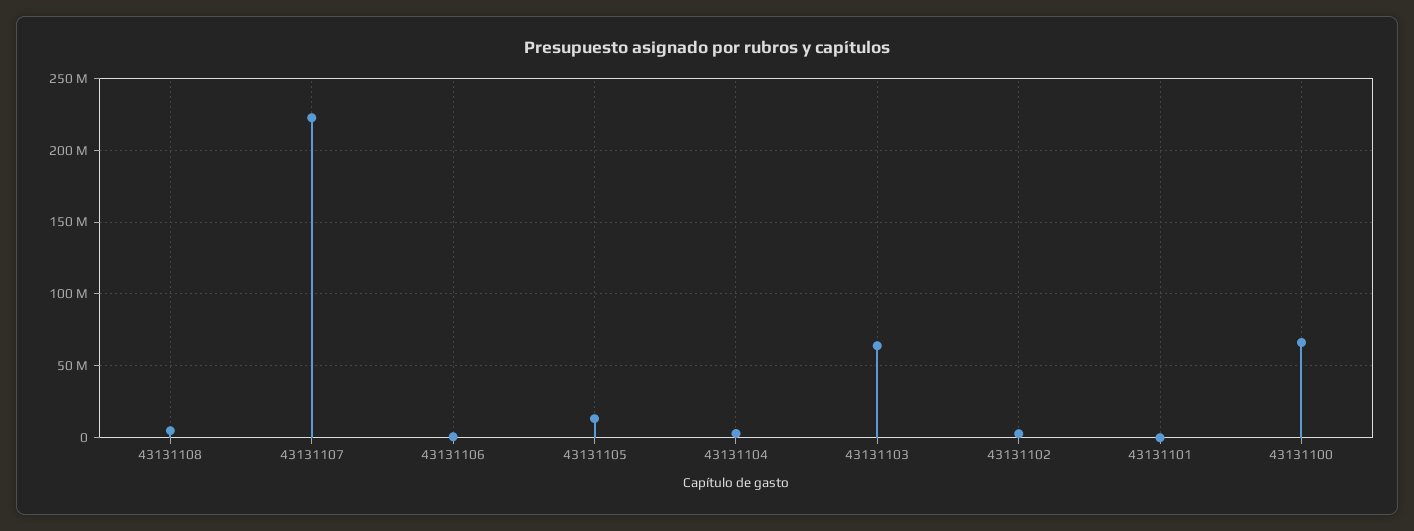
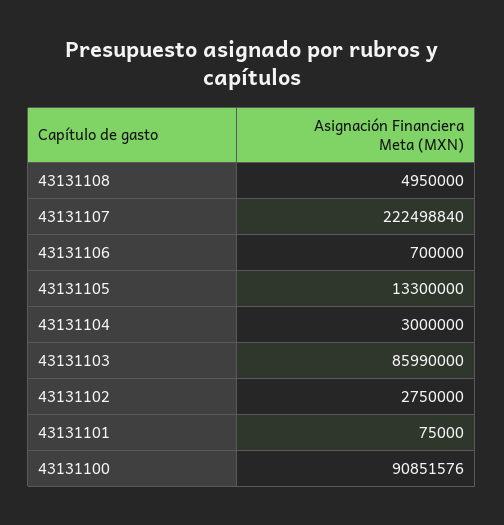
  {
    "43131108": 4950000,
    "43131107": 222498840,
    "43131106": 700000,
    "43131105": 13300000,
    "43131104": 3000000,
-   "43131103": 65000000,
+   "43131103": 85990000,
    "43131102": 2750000,
    "43131101": 75000,
-   "43131100": 65000000
+   "43131100": 90851576
  }

